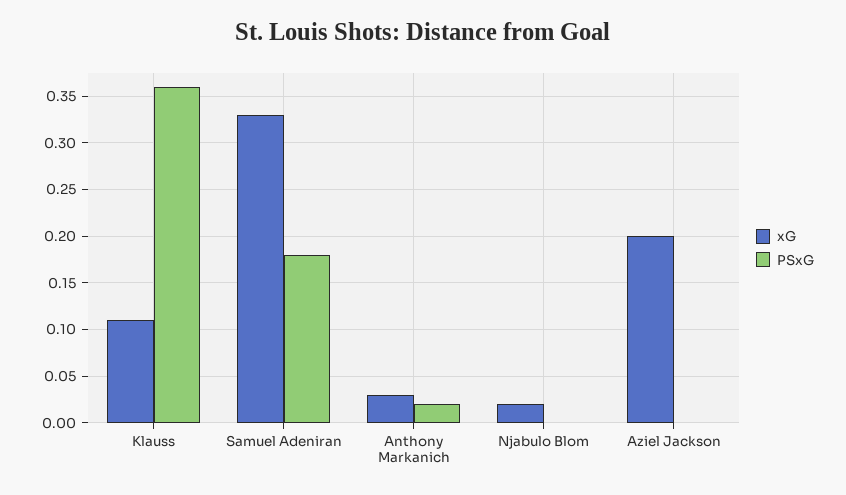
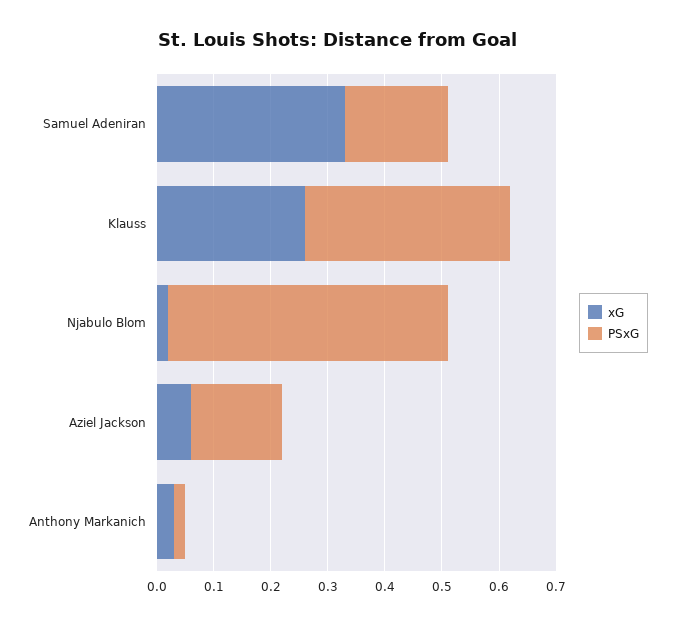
  {
    "xG": {
-     "Klauss": 0.11,
+     "Klauss": 0.25,
      "Samuel Adeniran": 0.33,
      "Anthony Markanich": 0.03,
      "Njabulo Blom": 0.02,
-     "Aziel Jackson": 0.2
+     "Aziel Jackson": 0.05
    },
    "PSxG": {
      "Klauss": 0.36,
      "Samuel Adeniran": 0.18,
      "Anthony Markanich": 0.02,
-     "Njabulo Blom": 0,
+     "Njabulo Blom": 0.5,
-     "Aziel Jackson": 0
+     "Aziel Jackson": 0.15
    }
  }

